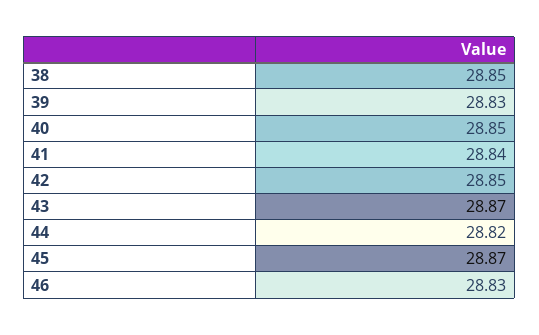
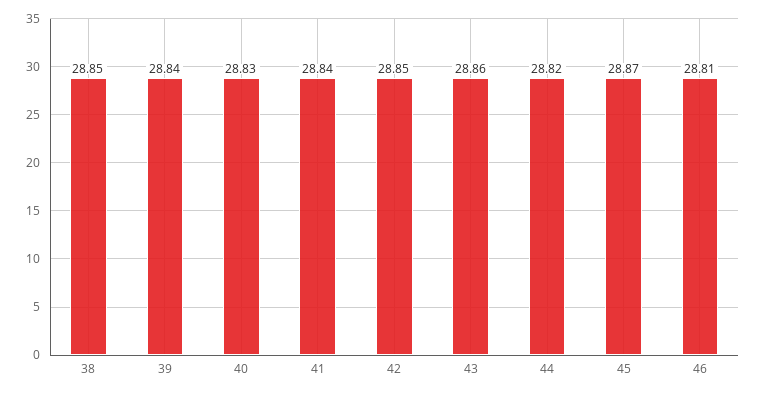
  {
    "38": 28.85,
-   "39": 28.83,
+   "39": 28.84,
-   "40": 28.85,
+   "40": 28.83,
    "41": 28.84,
    "42": 28.85,
-   "43": 28.87,
+   "43": 28.86,
    "44": 28.82,
    "45": 28.87,
-   "46": 28.83
+   "46": 28.81
  }

